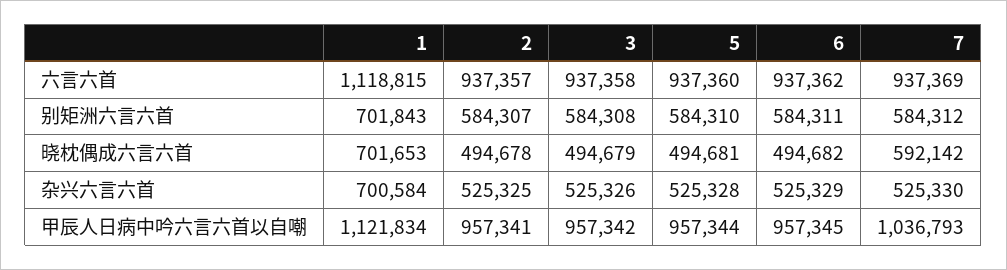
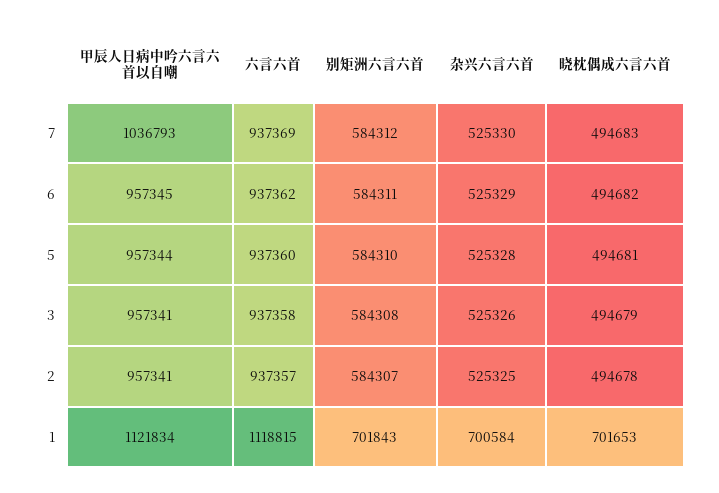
  {
    "1": {
      "六言六首": 1118815,
      "别矩洲六言六首": 701843,
      "晓枕偶成六言六首": 701653,
      "杂兴六言六首": 700584,
      "甲辰人日病中吟六言六首以自嘲": 1121834
    },
    "2": {
      "六言六首": 937357,
      "别矩洲六言六首": 584307,
      "晓枕偶成六言六首": 494678,
      "杂兴六言六首": 525325,
      "甲辰人日病中吟六言六首以自嘲": 957341
    },
    "3": {
      "六言六首": 937358,
      "别矩洲六言六首": 584308,
      "晓枕偶成六言六首": 494679,
      "杂兴六言六首": 525326,
-     "甲辰人日病中吟六言六首以自嘲": 957342
+     "甲辰人日病中吟六言六首以自嘲": 957341
    },
    "5": {
      "六言六首": 937360,
      "别矩洲六言六首": 584310,
      "晓枕偶成六言六首": 494681,
      "杂兴六言六首": 525328,
      "甲辰人日病中吟六言六首以自嘲": 957344
    },
    "6": {
      "六言六首": 937362,
      "别矩洲六言六首": 584311,
      "晓枕偶成六言六首": 494682,
      "杂兴六言六首": 525329,
      "甲辰人日病中吟六言六首以自嘲": 957345
    },
    "7": {
      "六言六首": 937369,
      "别矩洲六言六首": 584312,
-     "晓枕偶成六言六首": 592142,
+     "晓枕偶成六言六首": 494683,
      "杂兴六言六首": 525330,
      "甲辰人日病中吟六言六首以自嘲": 1036793
    }
  }

